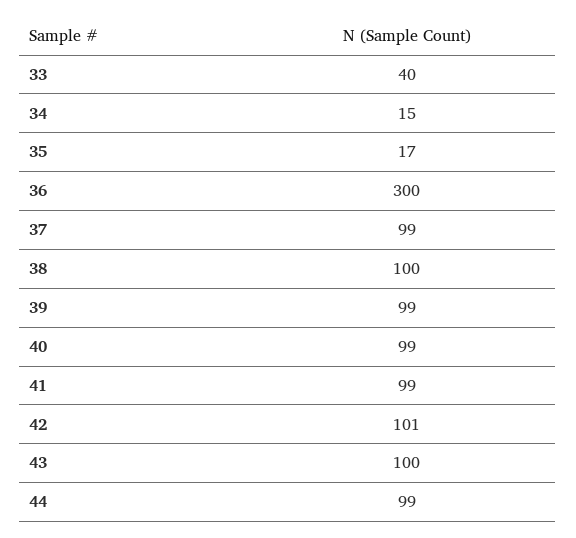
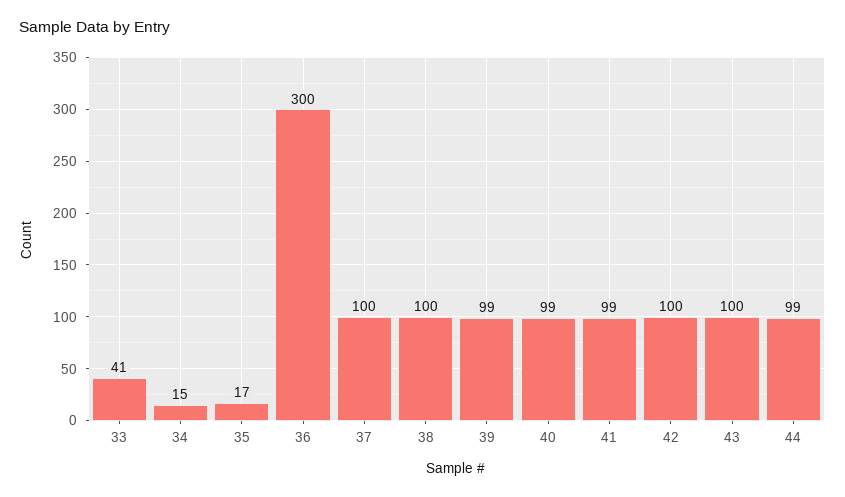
  {
-   "33": 40,
+   "33": 41,
    "34": 15,
    "35": 17,
    "36": 300,
-   "37": 99,
+   "37": 100,
    "38": 100,
    "39": 99,
    "40": 99,
    "41": 99,
-   "42": 101,
+   "42": 100,
    "43": 100,
    "44": 99
  }

